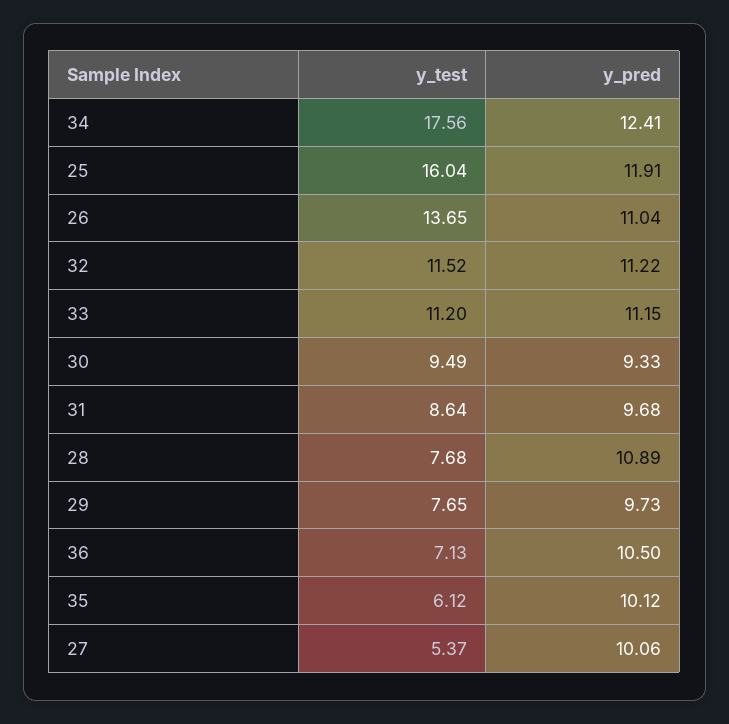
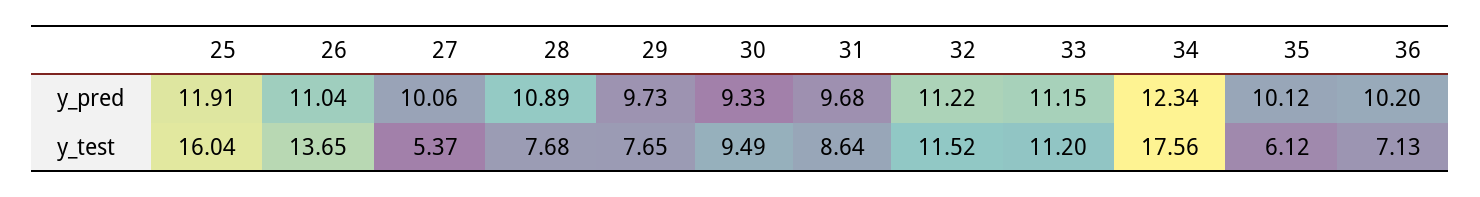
  {
    "y_test": {
      "34": 17.56,
      "25": 16.04,
      "26": 13.65,
      "32": 11.52,
      "33": 11.2,
      "30": 9.49,
      "31": 8.64,
      "28": 7.68,
      "29": 7.65,
      "36": 7.13,
      "35": 6.12,
      "27": 5.37
    },
    "y_pred": {
-     "34": 12.41,
+     "34": 12.34,
      "25": 11.91,
      "26": 11.04,
      "32": 11.22,
      "33": 11.15,
      "30": 9.33,
      "31": 9.68,
      "28": 10.89,
      "29": 9.73,
-     "36": 10.5,
+     "36": 10.2,
      "35": 10.12,
      "27": 10.06
    }
  }

